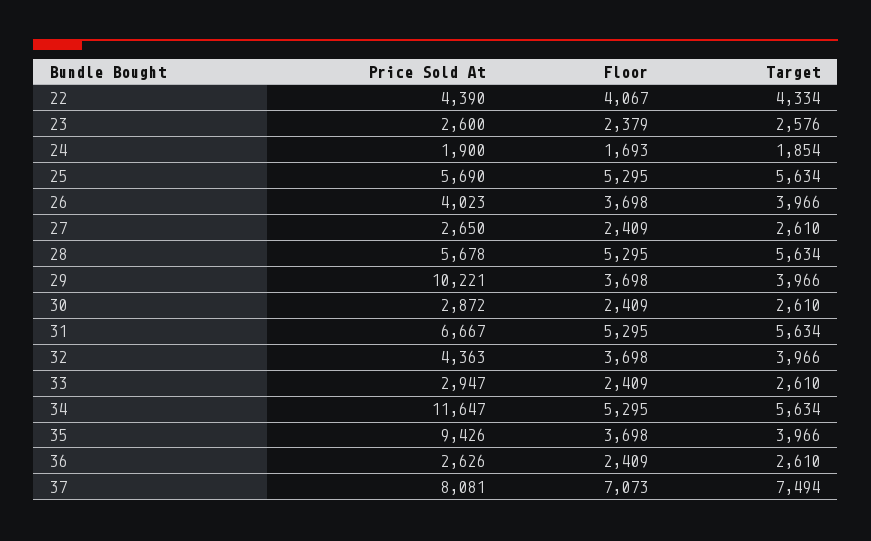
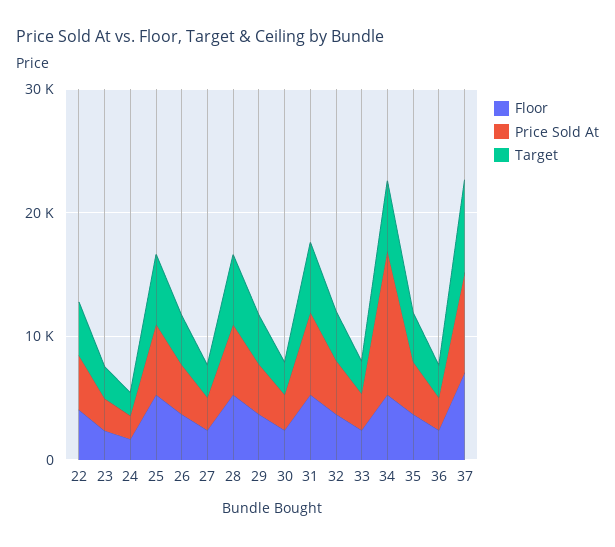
  {
    "Price Sold At": {
      "22": 4390,
      "23": 2600,
      "24": 1900,
      "25": 5690,
      "26": 4023,
      "27": 2650,
      "28": 5678,
-     "29": 10221,
+     "29": 4000,
      "30": 2872,
      "31": 6667,
      "32": 4363,
      "33": 2947,
      "34": 11647,
-     "35": 9426,
+     "35": 4000,
      "36": 2626,
      "37": 8081
    },
    "Floor": {
      "22": 4067,
      "23": 2379,
      "24": 1693,
      "25": 5295,
      "26": 3698,
      "27": 2409,
      "28": 5295,
      "29": 3698,
      "30": 2409,
      "31": 5295,
      "32": 3698,
      "33": 2409,
      "34": 5295,
      "35": 3698,
      "36": 2409,
      "37": 7073
    },
    "Target": {
      "22": 4334,
      "23": 2576,
      "24": 1854,
      "25": 5634,
      "26": 3966,
      "27": 2610,
      "28": 5634,
      "29": 3966,
      "30": 2610,
      "31": 5634,
      "32": 3966,
      "33": 2610,
      "34": 5634,
      "35": 3966,
      "36": 2610,
      "37": 7494
    }
  }

